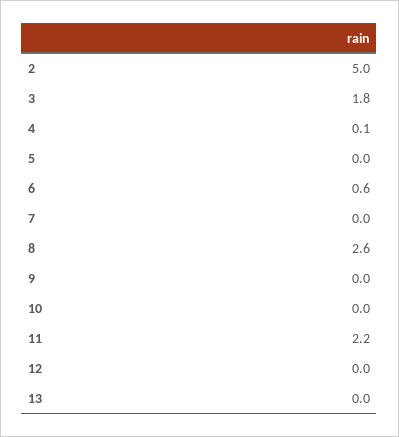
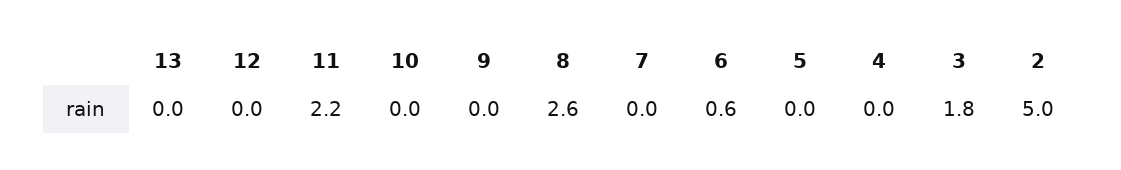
  {
    "2": 5,
    "3": 1.8,
-   "4": 0.1,
+   "4": 0,
    "5": 0,
    "6": 0.6,
    "7": 0,
    "8": 2.6,
    "9": 0,
    "10": 0,
    "11": 2.2,
    "12": 0,
    "13": 0
  }

